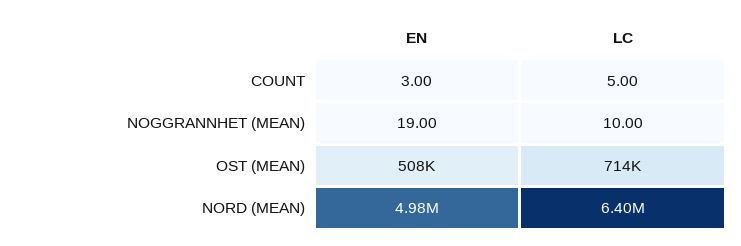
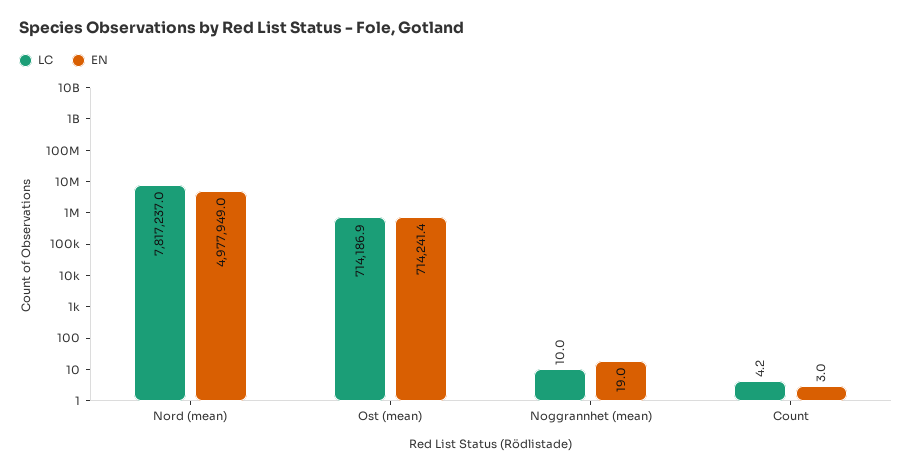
  {
    "EN": {
      "COUNT": 3,
      "NOGGRANNHET (MEAN)": 19,
-     "OST (MEAN)": 508000,
+     "OST (MEAN)": 714241.4,
      "NORD (MEAN)": 4977949
    },
    "LC": {
-     "COUNT": 5,
+     "COUNT": 4.2,
      "NOGGRANNHET (MEAN)": 10,
      "OST (MEAN)": 714186.9,
-     "NORD (MEAN)": 6400000
+     "NORD (MEAN)": 7817237
    }
  }

